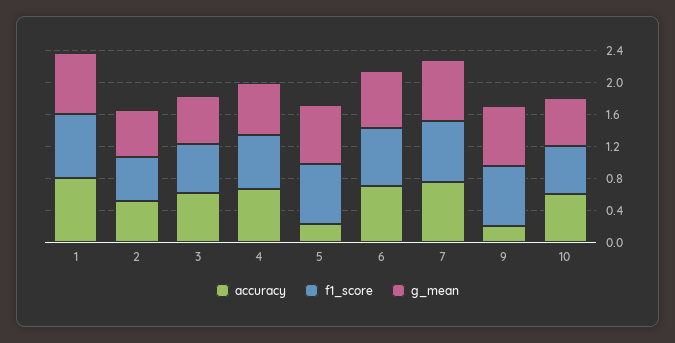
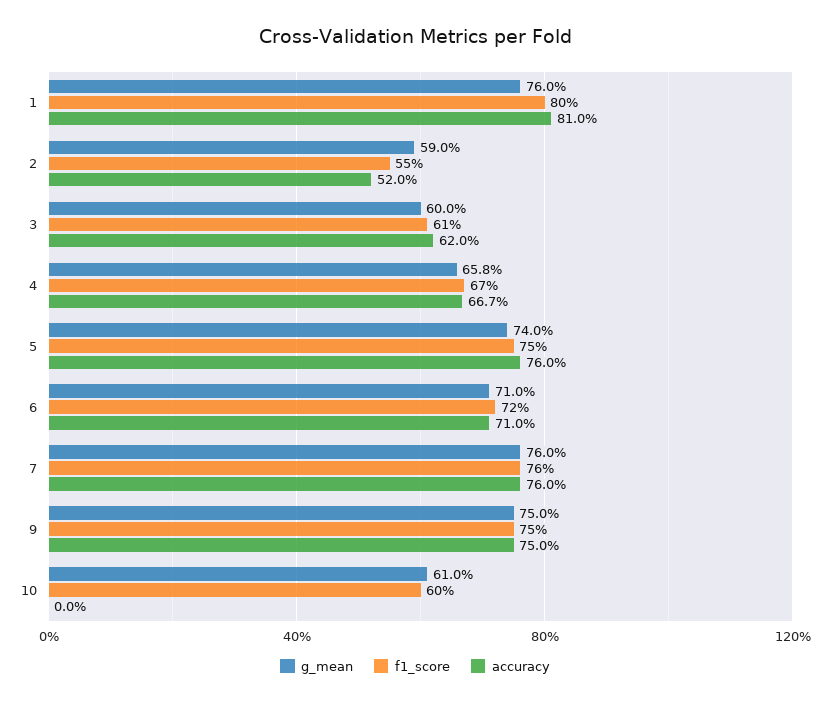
  {
    "accuracy": {
      "1": 0.81,
      "2": 0.52,
      "3": 0.62,
      "4": 0.667,
-     "5": 0.2,
+     "5": 0.76,
      "6": 0.71,
      "7": 0.76,
-     "9": 0.2,
+     "9": 0.75,
-     "10": 0.6
+     "10": 0
    },
    "f1_score": {
      "1": 0.8,
      "2": 0.55,
      "3": 0.61,
      "4": 0.67,
      "5": 0.75,
      "6": 0.72,
      "7": 0.76,
      "9": 0.75,
      "10": 0.6
    },
    "g_mean": {
      "1": 0.76,
      "2": 0.59,
      "3": 0.6,
      "4": 0.658,
      "5": 0.74,
      "6": 0.71,
      "7": 0.76,
      "9": 0.75,
      "10": 0.61
    }
  }

